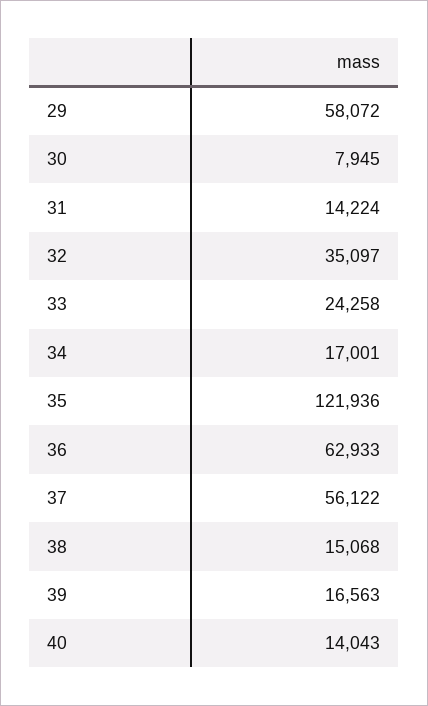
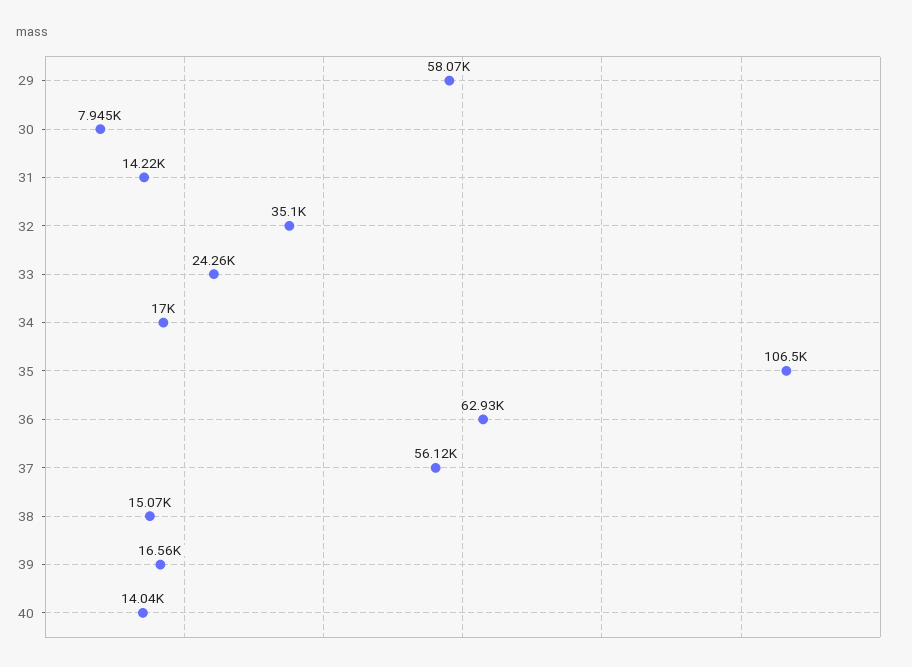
  {
    "29": 58072,
    "30": 7945,
    "31": 14224,
    "32": 35097,
    "33": 24258,
    "34": 17001,
-   "35": 121936,
+   "35": 106500,
    "36": 62933,
    "37": 56122,
    "38": 15068,
    "39": 16563,
    "40": 14043
  }

